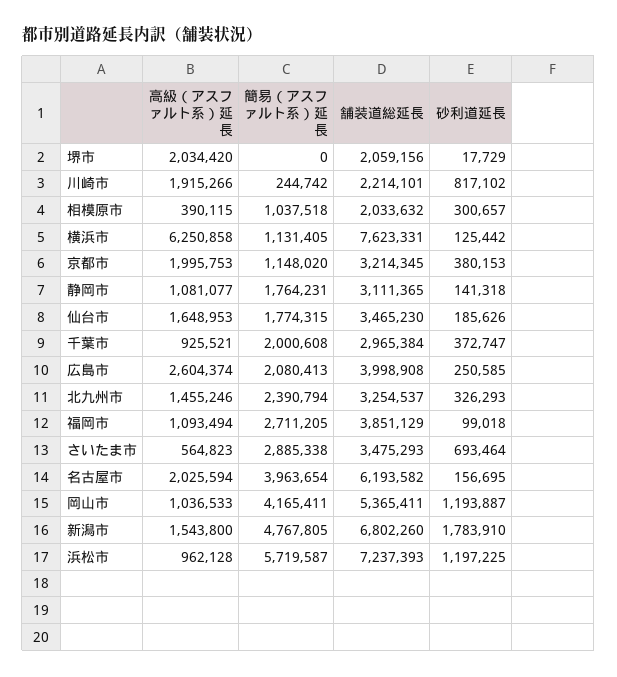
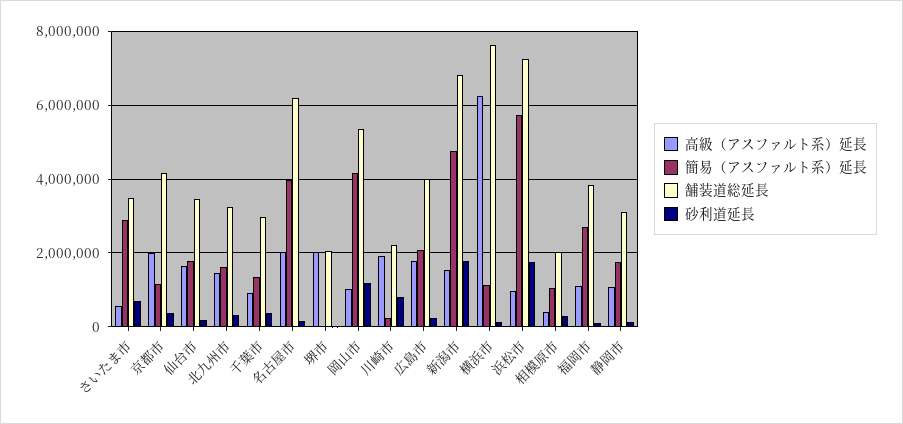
  {
    "高級（アスファルト系）延長": {
      "堺市": 2034420,
      "川崎市": 1915266,
      "相模原市": 390115,
      "横浜市": 6250858,
      "京都市": 1995753,
      "静岡市": 1081077,
      "仙台市": 1648953,
      "千葉市": 925521,
-     "広島市": 2604374,
+     "広島市": 1800000,
      "北九州市": 1455246,
      "福岡市": 1093494,
      "さいたま市": 564823,
      "名古屋市": 2025594,
      "岡山市": 1036533,
      "新潟市": 1543800,
      "浜松市": 962128
    },
    "簡易（アスファルト系）延長": {
      "堺市": 0,
      "川崎市": 244742,
      "相模原市": 1037518,
      "横浜市": 1131405,
      "京都市": 1148020,
      "静岡市": 1764231,
      "仙台市": 1774315,
-     "千葉市": 2000608,
+     "千葉市": 1400000,
      "広島市": 2080413,
-     "北九州市": 2390794,
+     "北九州市": 1600000,
      "福岡市": 2711205,
      "さいたま市": 2885338,
      "名古屋市": 3963654,
      "岡山市": 4165411,
      "新潟市": 4767805,
      "浜松市": 5719587
    },
    "舗装道総延長": {
      "堺市": 2059156,
      "川崎市": 2214101,
      "相模原市": 2033632,
      "横浜市": 7623331,
-     "京都市": 3214345,
+     "京都市": 4200000,
      "静岡市": 3111365,
      "仙台市": 3465230,
      "千葉市": 2965384,
      "広島市": 3998908,
      "北九州市": 3254537,
      "福岡市": 3851129,
      "さいたま市": 3475293,
      "名古屋市": 6193582,
      "岡山市": 5365411,
      "新潟市": 6802260,
      "浜松市": 7237393
    },
    "砂利道延長": {
      "堺市": 17729,
      "川崎市": 817102,
      "相模原市": 300657,
      "横浜市": 125442,
      "京都市": 380153,
      "静岡市": 141318,
      "仙台市": 185626,
      "千葉市": 372747,
      "広島市": 250585,
      "北九州市": 326293,
      "福岡市": 99018,
      "さいたま市": 693464,
      "名古屋市": 156695,
      "岡山市": 1193887,
      "新潟市": 1783910,
-     "浜松市": 1197225
+     "浜松市": 1800000
    }
  }

